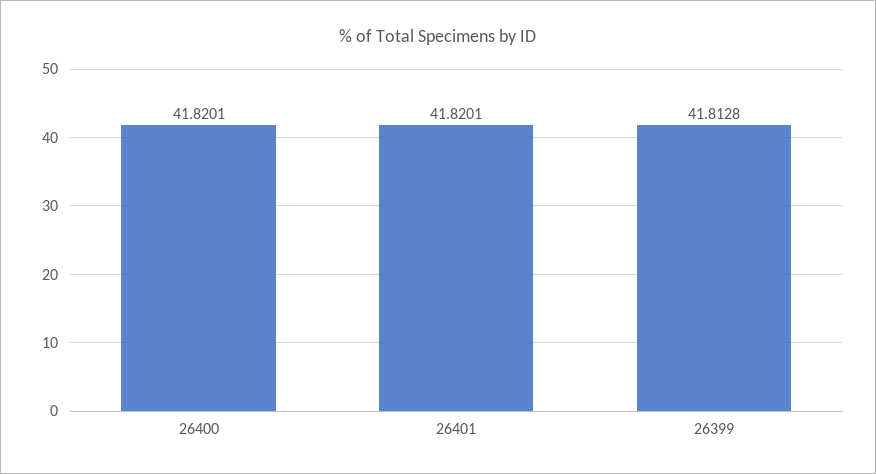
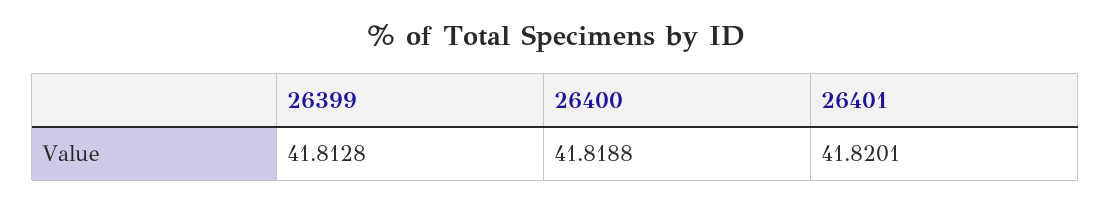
  {
-   "26400": 41.8201,
+   "26400": 41.8188,
    "26401": 41.8201,
    "26399": 41.8128
  }

